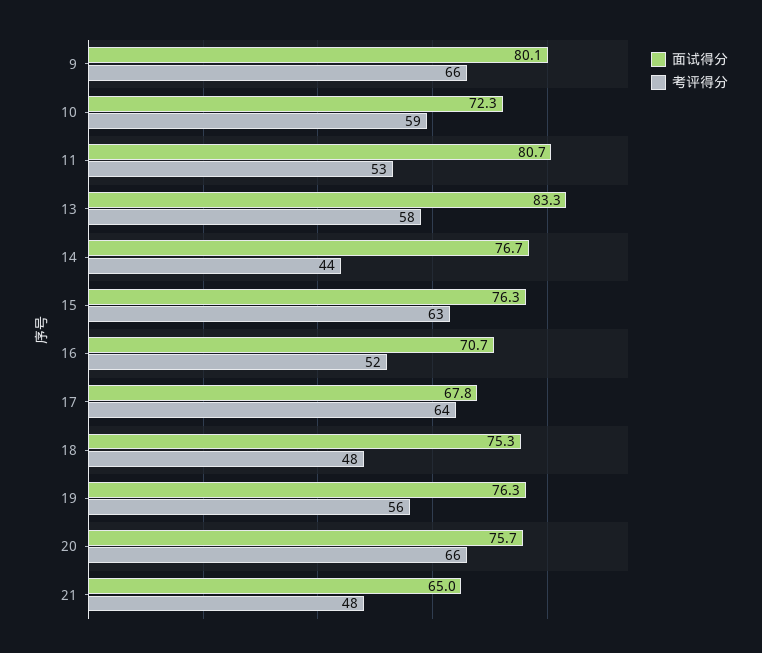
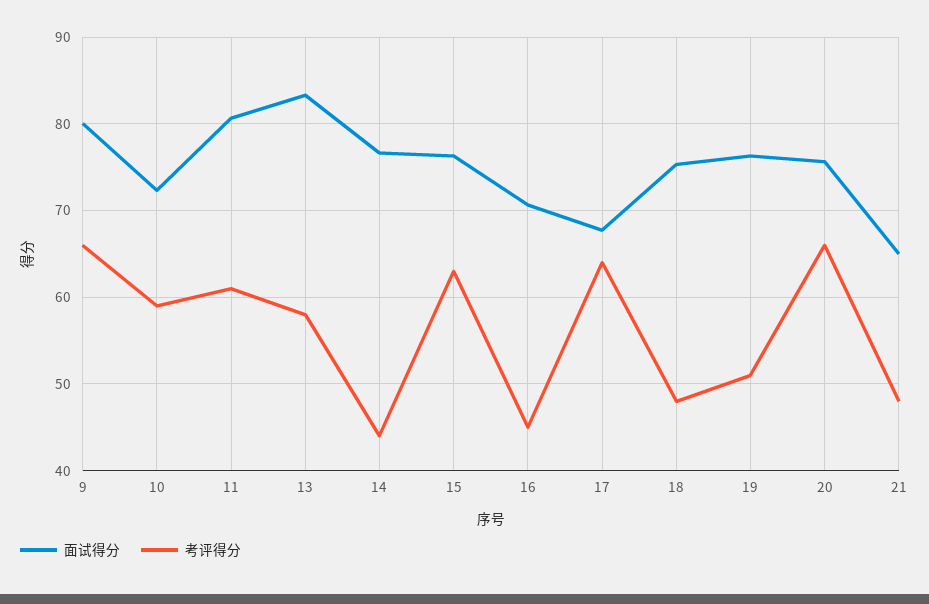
  {
    "面试得分": {
      "9": 80.1,
      "10": 72.3,
      "11": 80.7,
      "13": 83.3,
      "14": 76.7,
      "15": 76.3,
      "16": 70.7,
      "17": 67.8,
      "18": 75.3,
      "19": 76.3,
      "20": 75.7,
      "21": 65
    },
    "考评得分": {
      "9": 66,
      "10": 59,
-     "11": 53,
+     "11": 61,
      "13": 58,
      "14": 44,
      "15": 63,
-     "16": 52,
+     "16": 45,
      "17": 64,
      "18": 48,
-     "19": 56,
+     "19": 51,
      "20": 66,
      "21": 48
    }
  }

